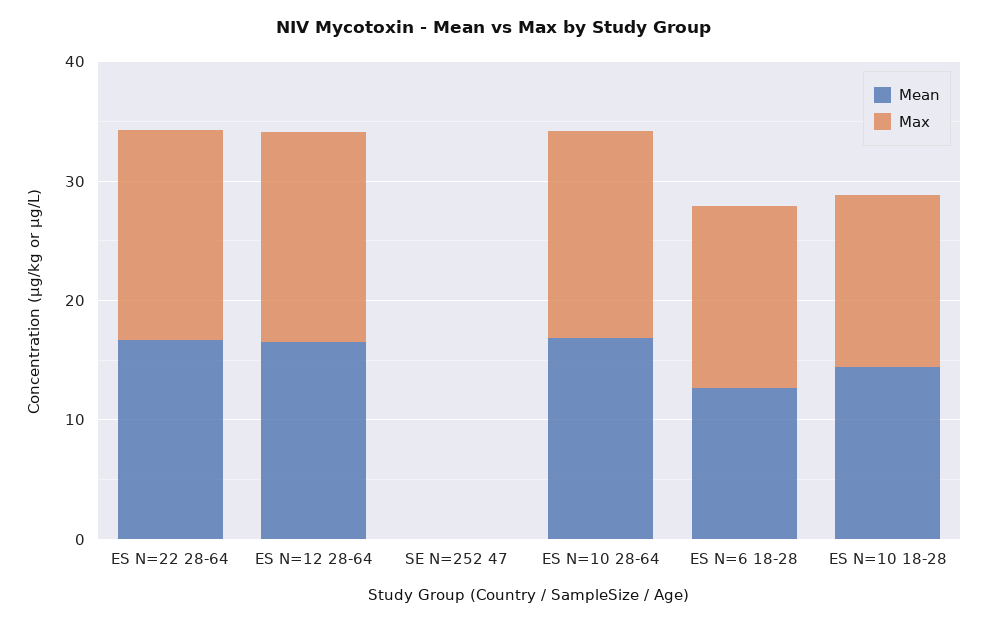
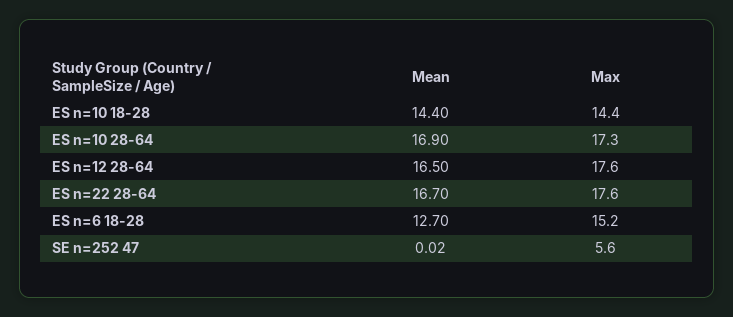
  {
    "Mean": {
      "ES N=22 28-64": 16.7,
      "ES N=12 28-64": 16.5,
      "SE N=252 47": 0.02,
      "ES N=10 28-64": 16.9,
      "ES N=6 18-28": 12.7,
      "ES N=10 18-28": 14.4
    },
    "Max": {
      "ES N=22 28-64": 17.6,
      "ES N=12 28-64": 17.6,
-     "SE N=252 47": 0,
+     "SE N=252 47": 5.6,
      "ES N=10 28-64": 17.3,
      "ES N=6 18-28": 15.2,
      "ES N=10 18-28": 14.4
    }
  }

